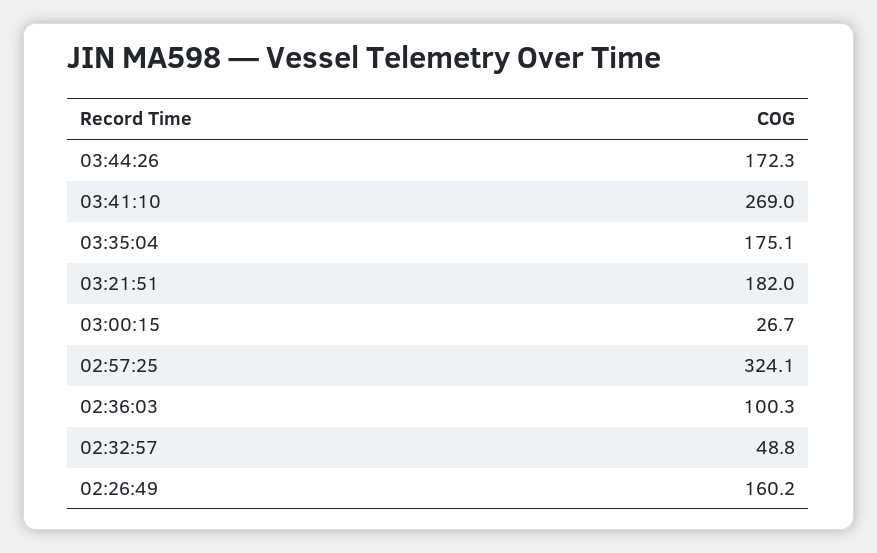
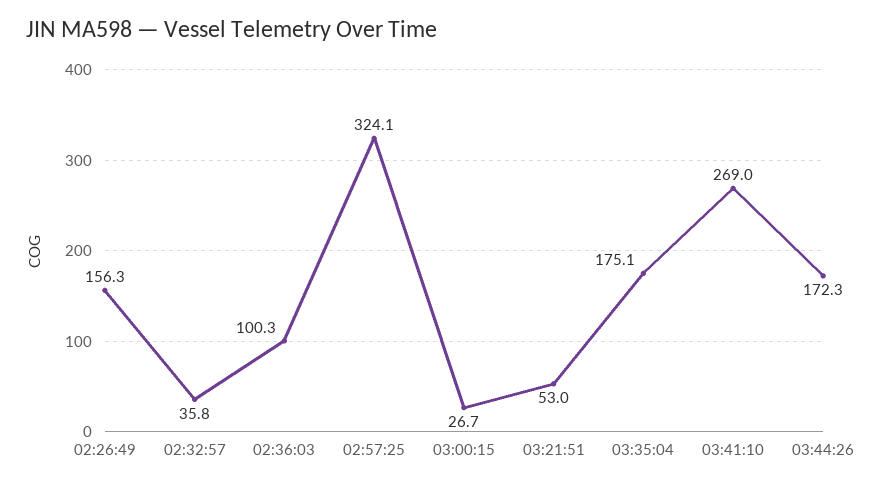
  {
    "03:44:26": 172.3,
    "03:41:10": 269,
    "03:35:04": 175.1,
-   "03:21:51": 182,
+   "03:21:51": 53,
    "03:00:15": 26.7,
    "02:57:25": 324.1,
    "02:36:03": 100.3,
-   "02:32:57": 48.8,
+   "02:32:57": 35.8,
-   "02:26:49": 160.2
+   "02:26:49": 156.3
  }

